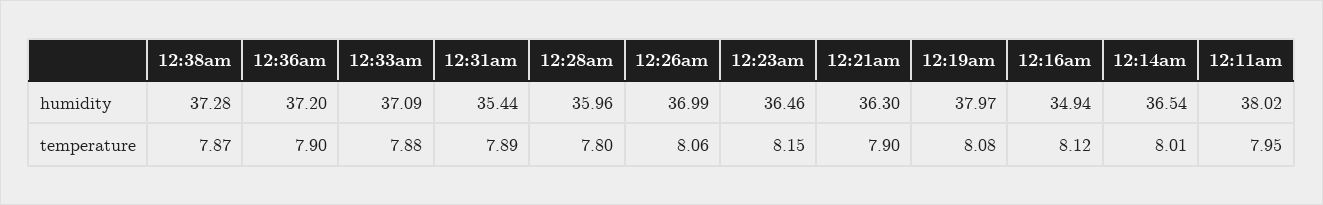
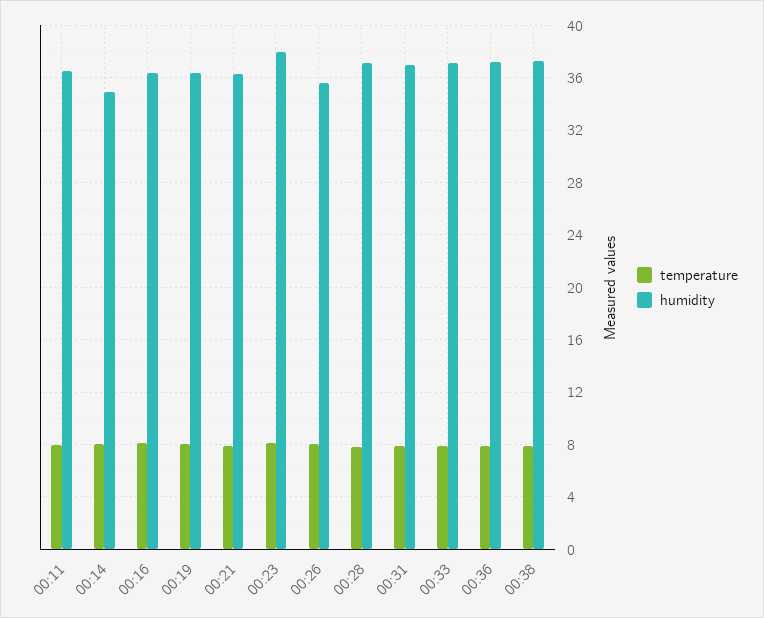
  {
    "humidity": {
      "12:38am": 37.28,
      "12:36am": 37.2,
      "12:33am": 37.09,
-     "12:31am": 35.44,
+     "12:31am": 37,
-     "12:28am": 35.96,
+     "12:28am": 37,
-     "12:26am": 36.99,
+     "12:26am": 35.5,
-     "12:23am": 36.46,
+     "12:23am": 38,
      "12:21am": 36.3,
-     "12:19am": 37.97,
+     "12:19am": 36.5,
-     "12:16am": 34.94,
+     "12:16am": 36.5,
-     "12:14am": 36.54,
+     "12:14am": 35,
-     "12:11am": 38.02
+     "12:11am": 36.5
    },
    "temperature": {
      "12:38am": 7.87,
      "12:36am": 7.9,
      "12:33am": 7.88,
      "12:31am": 7.89,
      "12:28am": 7.8,
      "12:26am": 8.06,
      "12:23am": 8.15,
      "12:21am": 7.9,
      "12:19am": 8.08,
      "12:16am": 8.12,
      "12:14am": 8.01,
      "12:11am": 7.95
    }
  }

